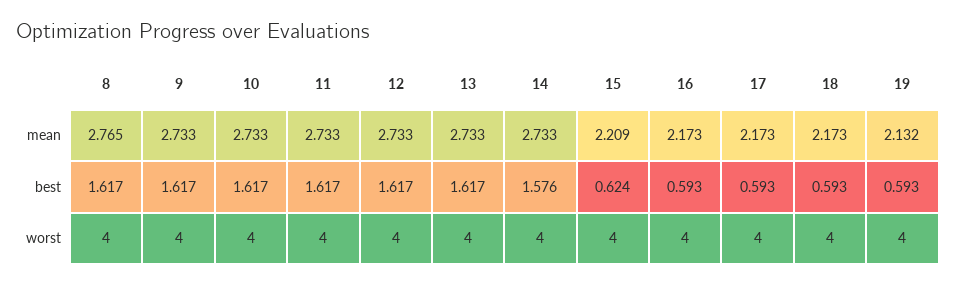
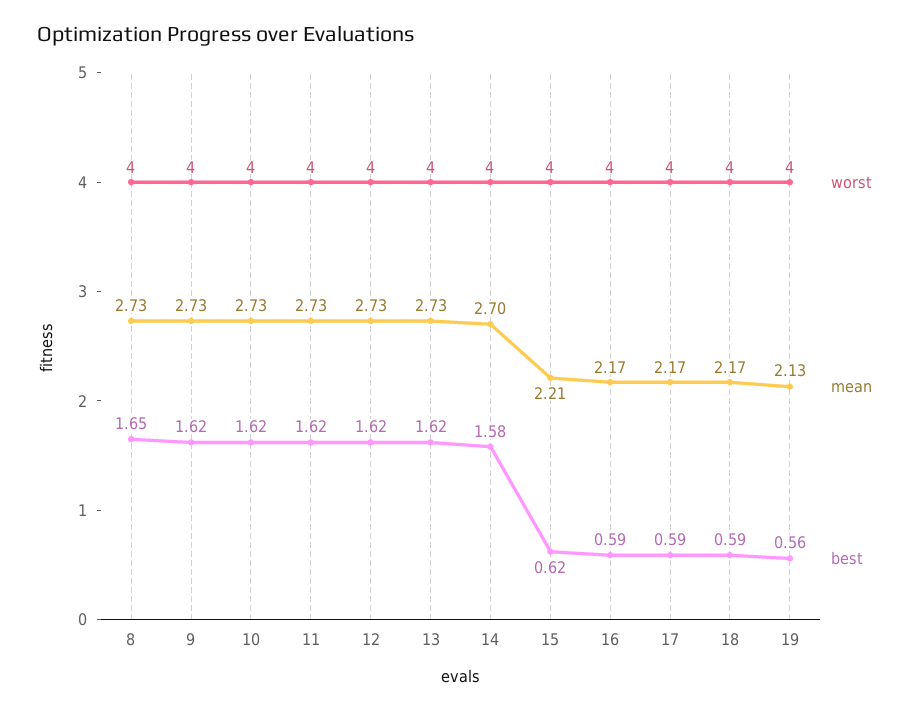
  {
    "mean": {
-     "8": 2.765,
+     "8": 2.73,
      "9": 2.733,
      "10": 2.733,
      "11": 2.733,
      "12": 2.733,
      "13": 2.733,
-     "14": 2.733,
+     "14": 2.7,
      "15": 2.209,
      "16": 2.173,
      "17": 2.173,
      "18": 2.173,
      "19": 2.132
    },
    "best": {
-     "8": 1.617,
+     "8": 1.65,
      "9": 1.617,
      "10": 1.617,
      "11": 1.617,
      "12": 1.617,
      "13": 1.617,
      "14": 1.576,
      "15": 0.624,
      "16": 0.593,
      "17": 0.593,
      "18": 0.593,
-     "19": 0.593
+     "19": 0.56
    },
    "worst": {
      "8": 4,
      "9": 4,
      "10": 4,
      "11": 4,
      "12": 4,
      "13": 4,
      "14": 4,
      "15": 4,
      "16": 4,
      "17": 4,
      "18": 4,
      "19": 4
    }
  }

